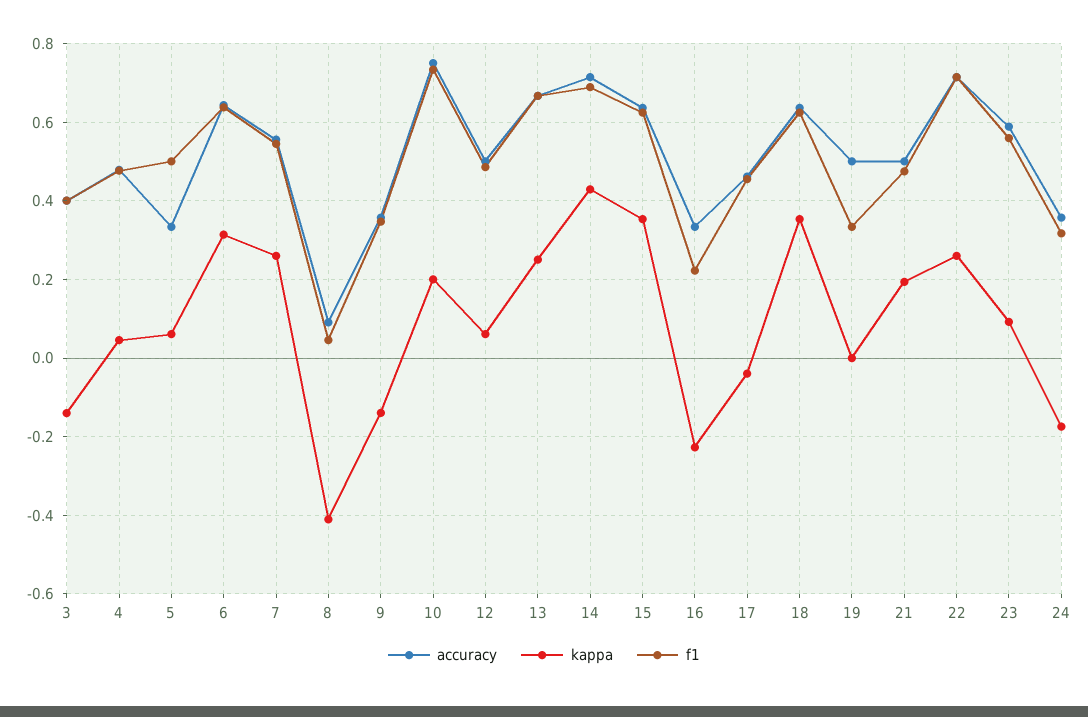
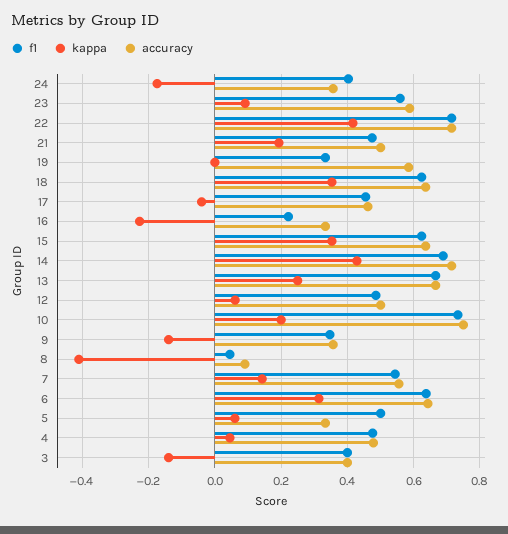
  {
    "accuracy": {
      "3": 0.4,
      "4": 0.48,
      "5": 0.34,
      "6": 0.64,
      "7": 0.56,
      "8": 0.1,
      "9": 0.36,
      "10": 0.76,
      "12": 0.5,
      "13": 0.66,
      "14": 0.72,
      "15": 0.64,
      "16": 0.34,
      "17": 0.46,
      "18": 0.64,
-     "19": 0.5,
+     "19": 0.58,
      "21": 0.5,
      "22": 0.72,
      "23": 0.58,
      "24": 0.36
    },
    "kappa": {
      "3": -0.14,
      "4": 0.04,
      "5": 0.06,
      "6": 0.32,
-     "7": 0.26,
+     "7": 0.14,
      "8": -0.42,
      "9": -0.14,
      "10": 0.2,
      "12": 0.06,
      "13": 0.26,
      "14": 0.42,
      "15": 0.36,
      "16": -0.22,
      "17": -0.04,
      "18": 0.36,
      "19": 0,
      "21": 0.2,
-     "22": 0.26,
+     "22": 0.42,
      "23": 0.1,
      "24": -0.18
    },
    "f1": {
      "3": 0.4,
      "4": 0.48,
      "5": 0.5,
      "6": 0.64,
      "7": 0.54,
      "8": 0.04,
      "9": 0.34,
      "10": 0.74,
      "12": 0.48,
      "13": 0.66,
      "14": 0.68,
      "15": 0.62,
      "16": 0.22,
      "17": 0.46,
      "18": 0.62,
      "19": 0.34,
      "21": 0.48,
      "22": 0.72,
      "23": 0.56,
-     "24": 0.32
+     "24": 0.4
    }
  }

